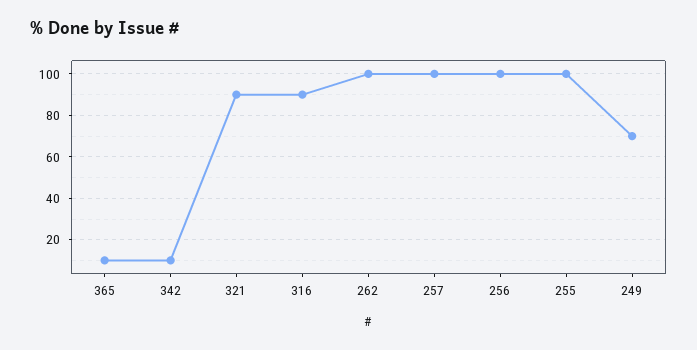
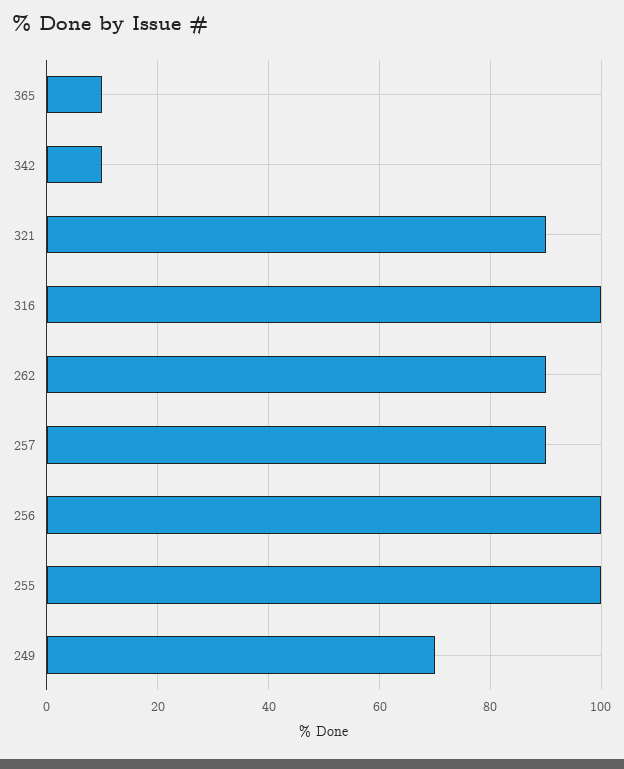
  {
    "365": 10,
    "342": 10,
    "321": 90,
-   "316": 90,
+   "316": 100,
-   "262": 100,
+   "262": 90,
-   "257": 100,
+   "257": 90,
    "256": 100,
    "255": 100,
    "249": 70
  }

